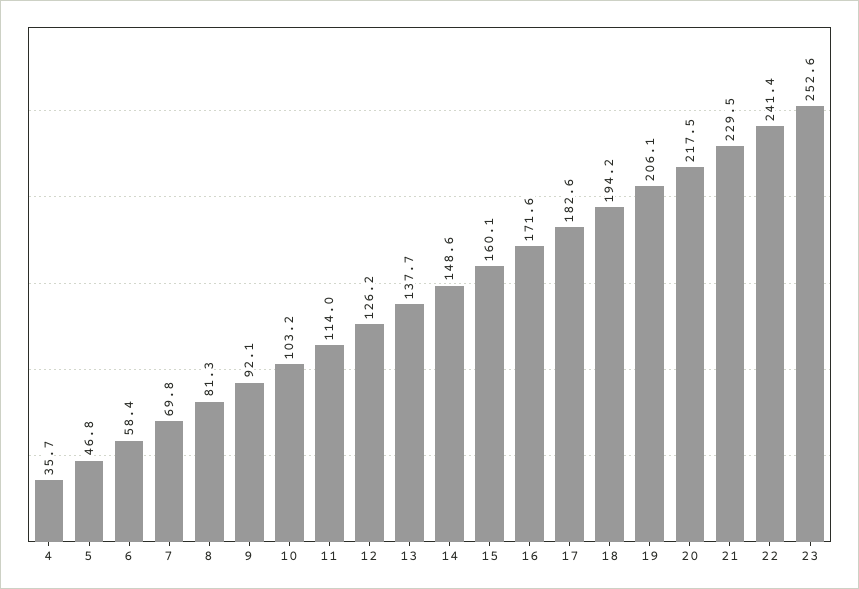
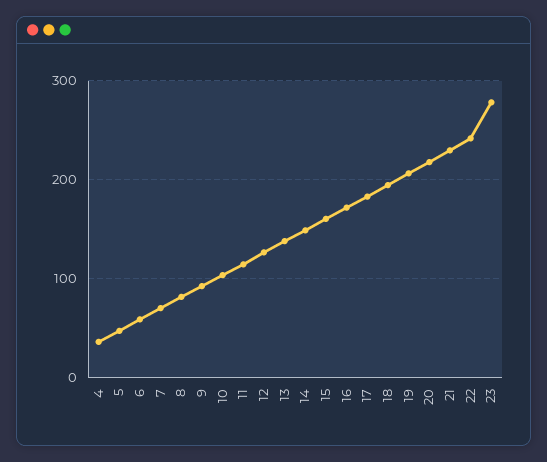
  {
    "4": 35.7,
    "5": 46.8,
    "6": 58.4,
    "7": 69.8,
    "8": 81.3,
    "9": 92.1,
    "10": 103.2,
    "11": 114,
    "12": 126.2,
    "13": 137.7,
    "14": 148.6,
    "15": 160.1,
    "16": 171.6,
    "17": 182.6,
    "18": 194.2,
    "19": 206.1,
    "20": 217.5,
    "21": 229.5,
    "22": 241.4,
-   "23": 252.6
+   "23": 280
  }

